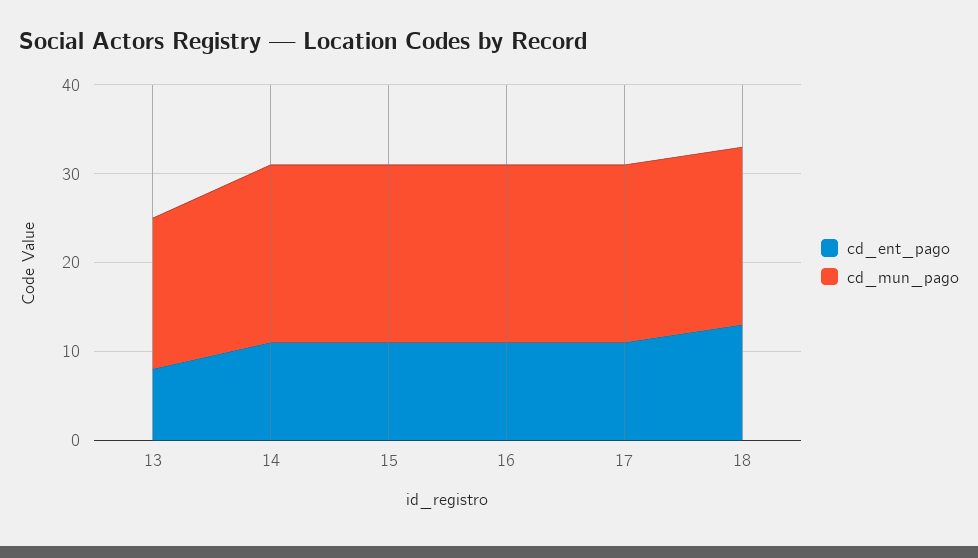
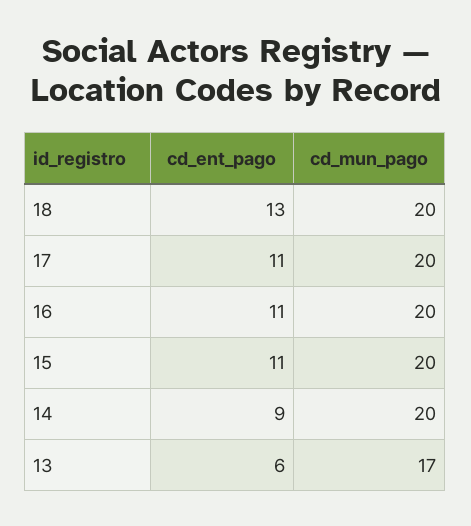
  {
    "cd_ent_pago": {
-     "13": 8,
+     "13": 6,
-     "14": 11,
+     "14": 9,
      "15": 11,
      "16": 11,
      "17": 11,
      "18": 13
    },
    "cd_mun_pago": {
      "13": 17,
      "14": 20,
      "15": 20,
      "16": 20,
      "17": 20,
      "18": 20
    }
  }

